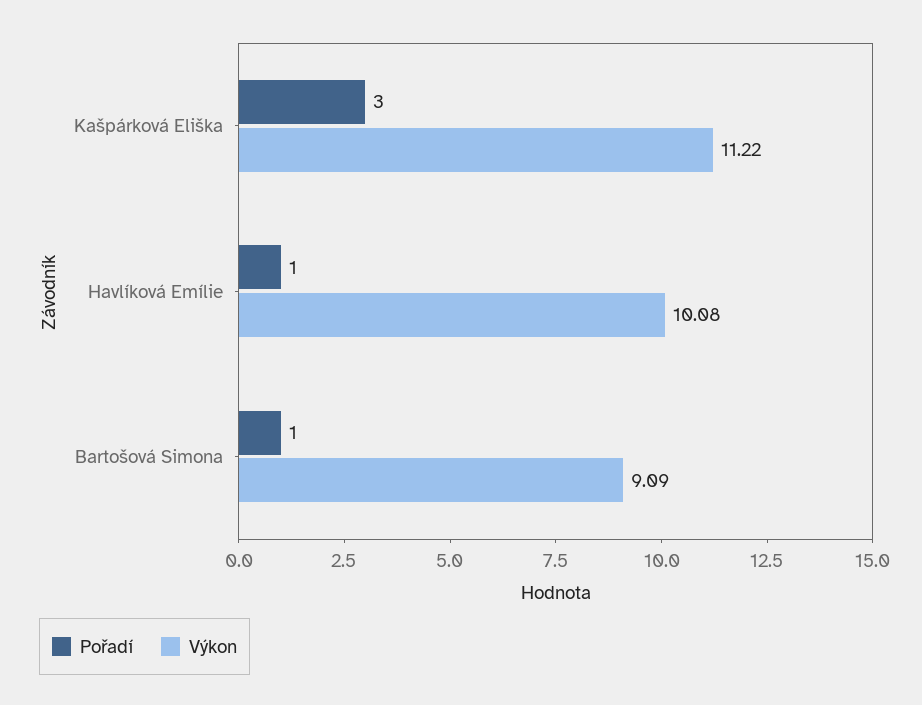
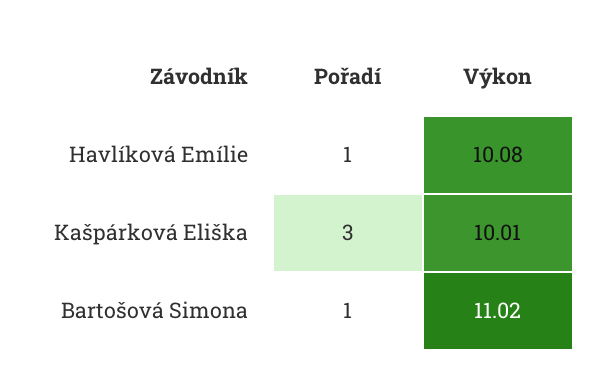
  {
    "Pořadí": {
      "Kašpárková Eliška": 3,
      "Havlíková Emílie": 1,
      "Bartošová Simona": 1
    },
    "Výkon": {
-     "Kašpárková Eliška": 11.22,
+     "Kašpárková Eliška": 10.01,
      "Havlíková Emílie": 10.08,
-     "Bartošová Simona": 9.09
+     "Bartošová Simona": 11.02
    }
  }

